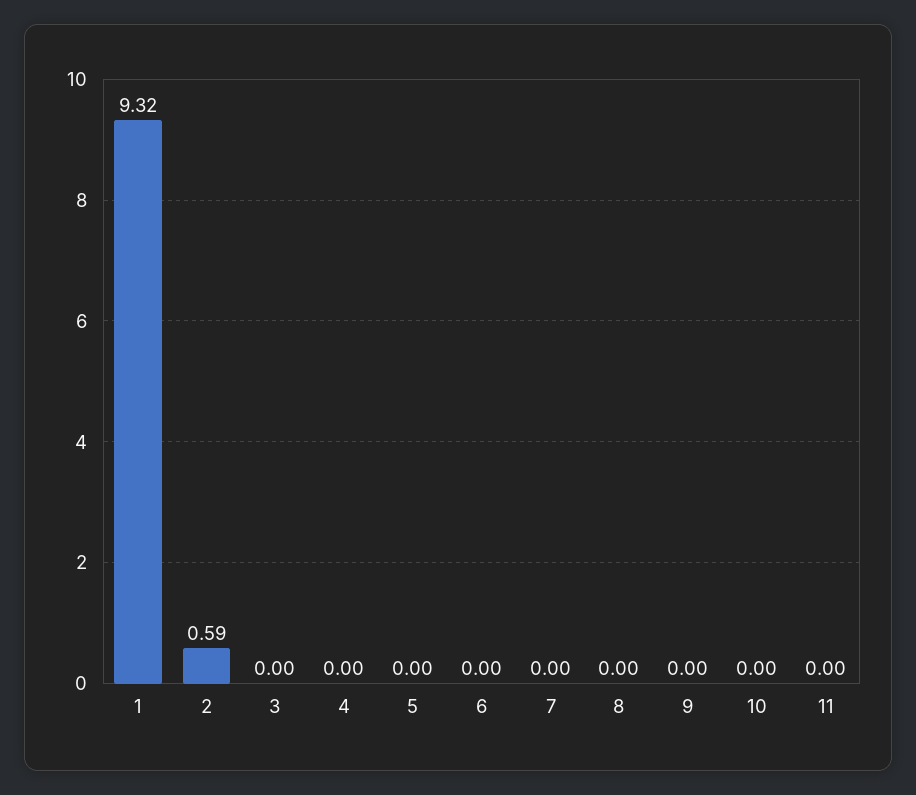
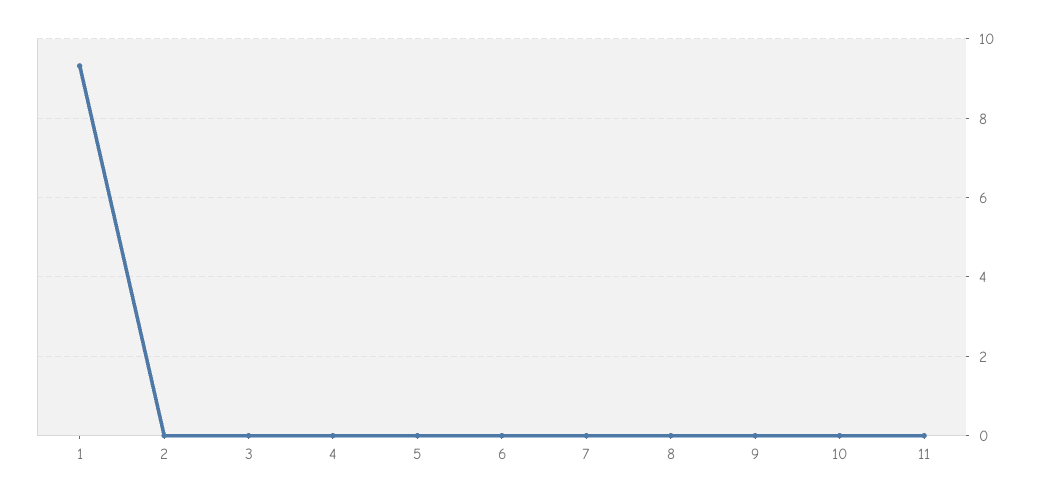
  {
    "1": 9.32,
-   "2": 0.59,
+   "2": 0,
    "3": 0,
    "4": 0,
    "5": 0,
    "6": 0,
    "7": 0,
    "8": 0,
    "9": 0,
    "10": 0,
    "11": 0
  }

